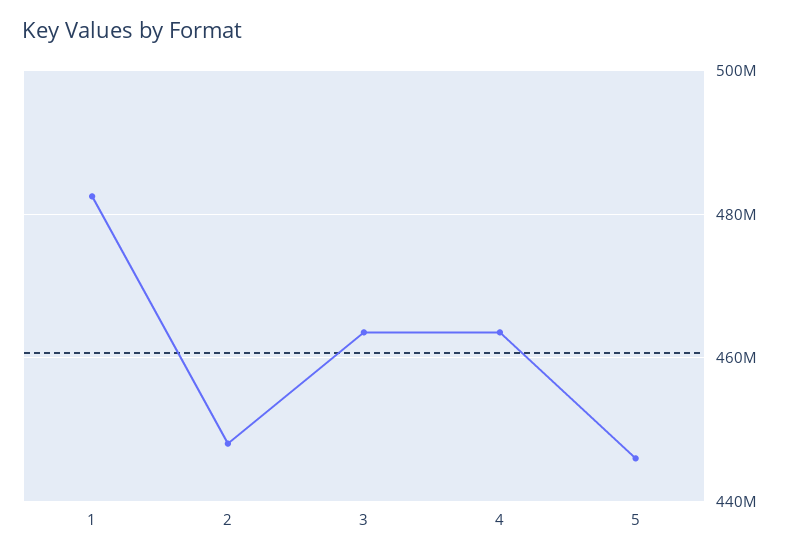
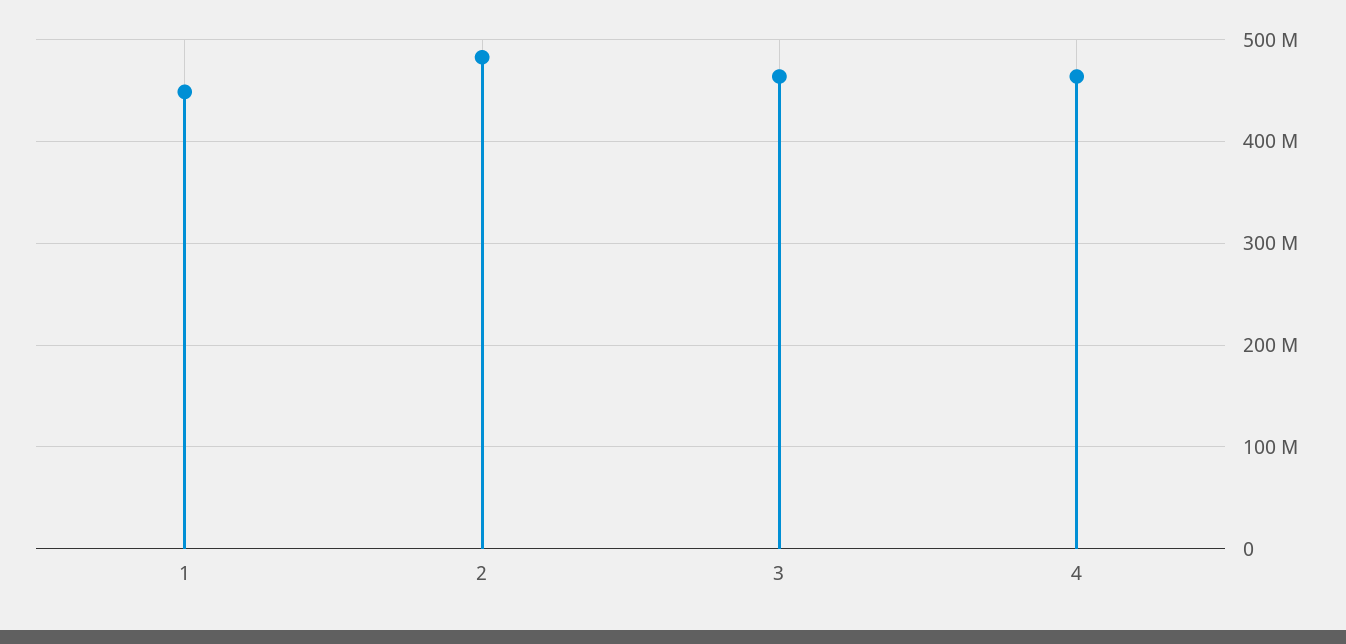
  {
-   "1": 482000000,
+   "1": 450000000,
-   "2": 448000000,
+   "2": 480000000,
    "3": 464000000,
-   "4": 464000000,
+   "4": 464000000
-   "5": 446000000
  }

